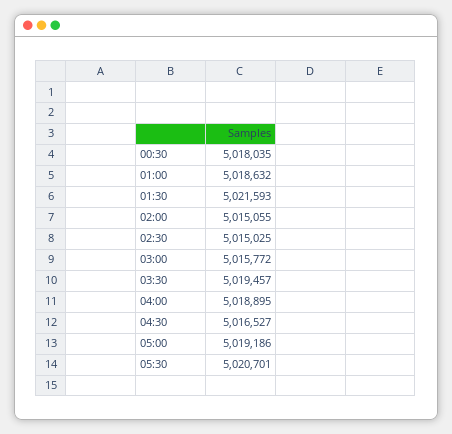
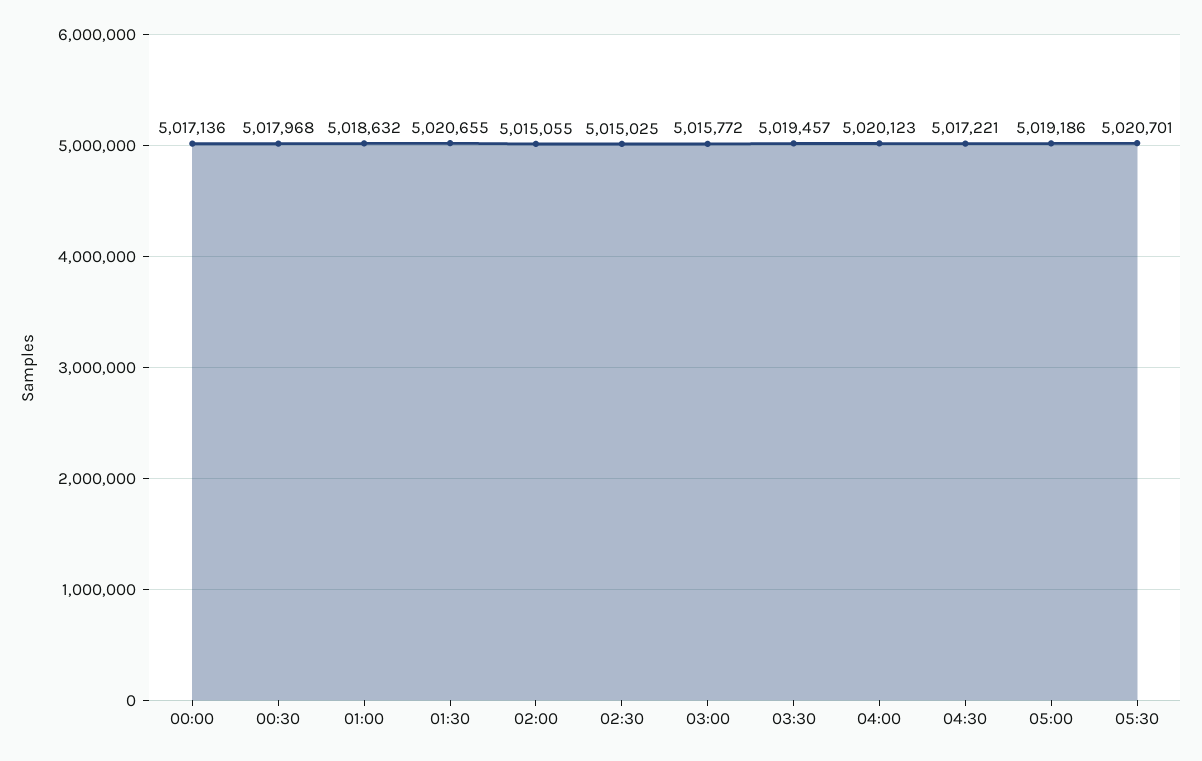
  {
-   "00:30": 5018035,
+   "00:30": 5017968,
    "01:00": 5018632,
-   "01:30": 5021593,
+   "01:30": 5020655,
    "02:00": 5015055,
    "02:30": 5015025,
    "03:00": 5015772,
    "03:30": 5019457,
-   "04:00": 5018895,
+   "04:00": 5020123,
-   "04:30": 5016527,
+   "04:30": 5017221,
    "05:00": 5019186,
-   "05:30": 5020701
+   "05:30": 5020701,
+   "00:00": 5017136
  }

